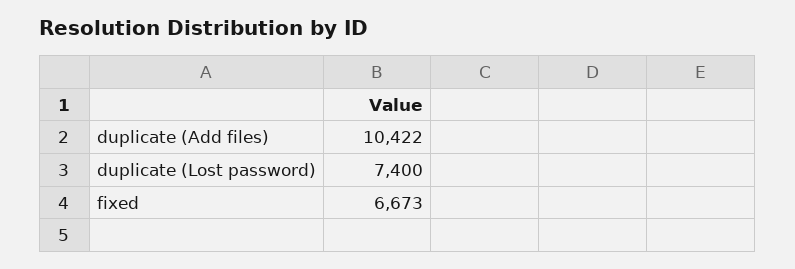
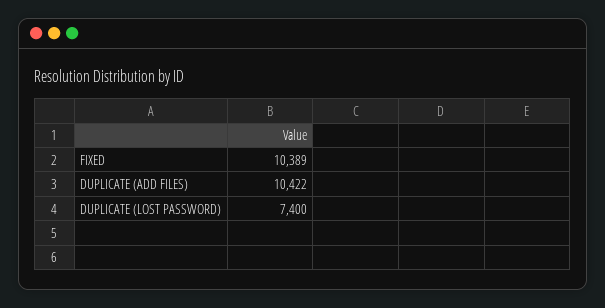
  {
    "duplicate (Add files)": 10422,
    "duplicate (Lost password)": 7400,
-   "fixed": 6673
+   "fixed": 10389
  }

